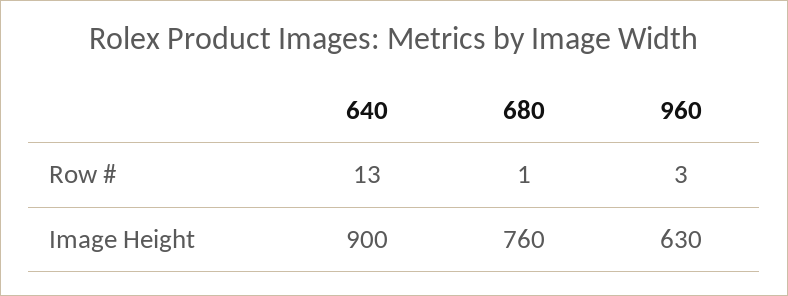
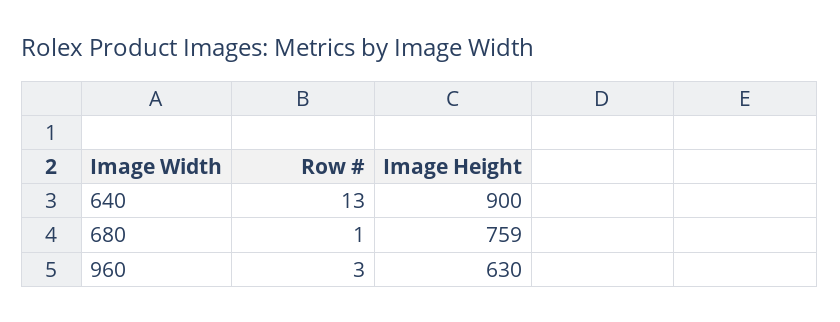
  {
    "640": {
      "Row #": 13,
      "Image Height": 900
    },
    "680": {
      "Row #": 1,
-     "Image Height": 760
+     "Image Height": 759
    },
    "960": {
      "Row #": 3,
      "Image Height": 630
    }
  }

